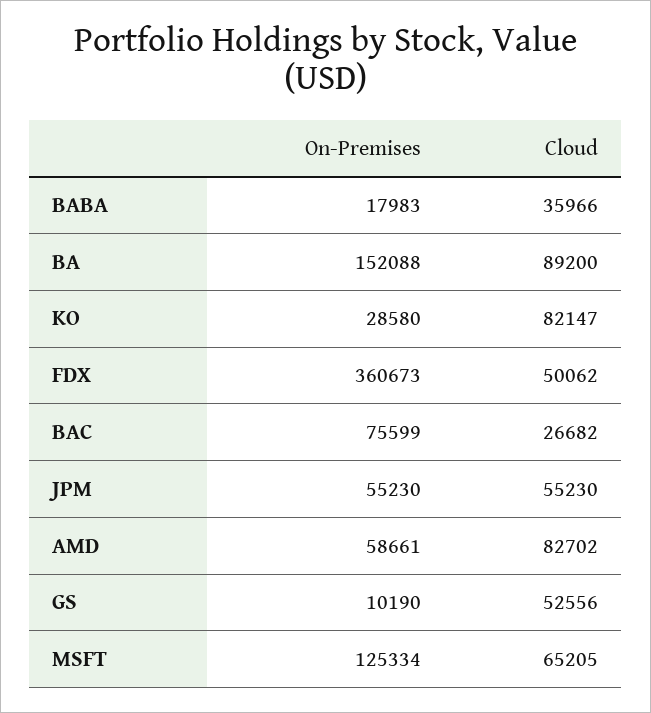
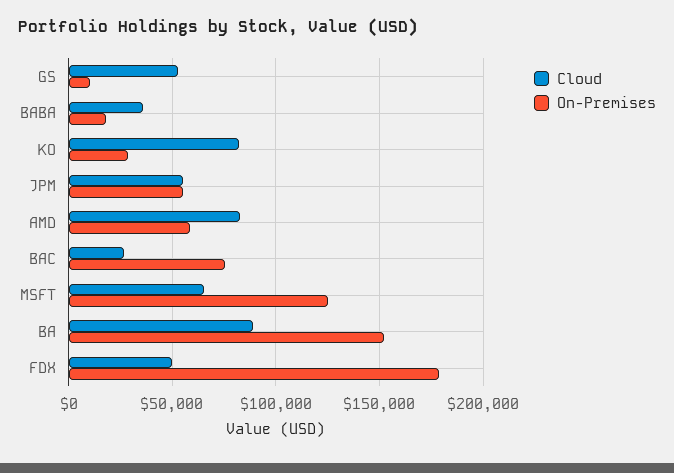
  {
    "On-Premises": {
      "BABA": 17983,
      "BA": 152088,
      "KO": 28580,
-     "FDX": 360673,
+     "FDX": 180000,
      "BAC": 75599,
      "JPM": 55230,
      "AMD": 58661,
      "GS": 10190,
      "MSFT": 125334
    },
    "Cloud": {
      "BABA": 35966,
      "BA": 89200,
      "KO": 82147,
      "FDX": 50062,
      "BAC": 26682,
      "JPM": 55230,
      "AMD": 82702,
      "GS": 52556,
      "MSFT": 65205
    }
  }

